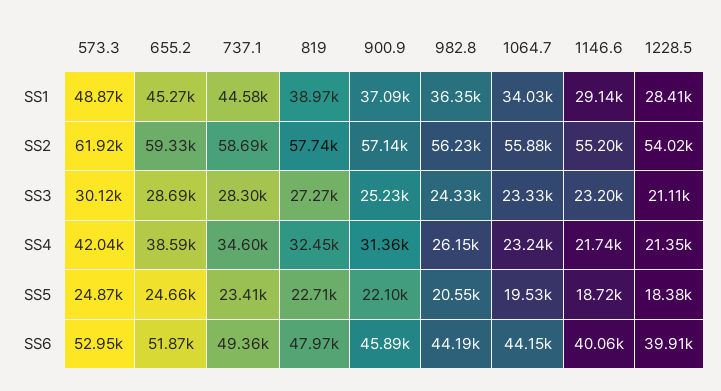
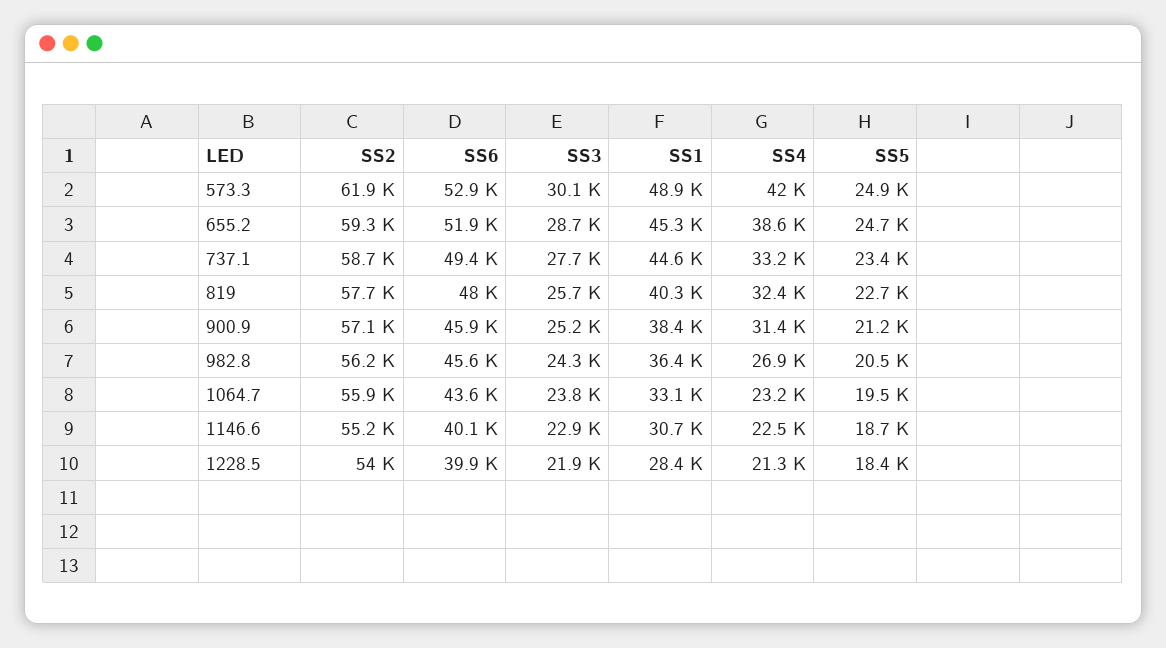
  {
    "573.3": {
      "SS1": 48870,
      "SS2": 61920,
      "SS3": 30120,
      "SS4": 42040,
      "SS5": 24870,
      "SS6": 52950
    },
    "655.2": {
      "SS1": 45270,
      "SS2": 59330,
      "SS3": 28690,
      "SS4": 38590,
      "SS5": 24660,
      "SS6": 51870
    },
    "737.1": {
      "SS1": 44580,
      "SS2": 58690,
-     "SS3": 28300,
+     "SS3": 27700,
-     "SS4": 34600,
+     "SS4": 33200,
      "SS5": 23410,
      "SS6": 49360
    },
    "819": {
-     "SS1": 38970,
+     "SS1": 40300,
      "SS2": 57740,
-     "SS3": 27270,
+     "SS3": 25700,
      "SS4": 32450,
      "SS5": 22710,
      "SS6": 47970
    },
    "900.9": {
-     "SS1": 37090,
+     "SS1": 38400,
      "SS2": 57140,
      "SS3": 25230,
      "SS4": 31360,
-     "SS5": 22100,
+     "SS5": 21200,
      "SS6": 45890
    },
    "982.8": {
      "SS1": 36350,
      "SS2": 56230,
      "SS3": 24330,
-     "SS4": 26150,
+     "SS4": 26900,
      "SS5": 20550,
-     "SS6": 44190
+     "SS6": 45600
    },
    "1064.7": {
-     "SS1": 34030,
+     "SS1": 33100,
      "SS2": 55880,
-     "SS3": 23330,
+     "SS3": 23800,
      "SS4": 23240,
      "SS5": 19530,
-     "SS6": 44150
+     "SS6": 43600
    },
    "1146.6": {
-     "SS1": 29140,
+     "SS1": 30700,
      "SS2": 55200,
-     "SS3": 23200,
+     "SS3": 22900,
-     "SS4": 21740,
+     "SS4": 22500,
      "SS5": 18720,
      "SS6": 40060
    },
    "1228.5": {
      "SS1": 28410,
      "SS2": 54020,
-     "SS3": 21110,
+     "SS3": 21900,
      "SS4": 21350,
      "SS5": 18380,
      "SS6": 39910
    }
  }

